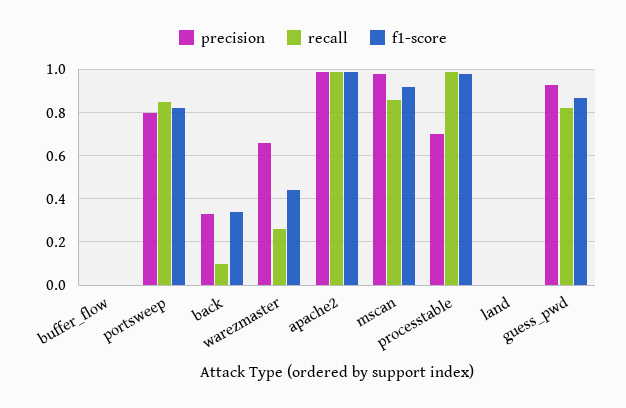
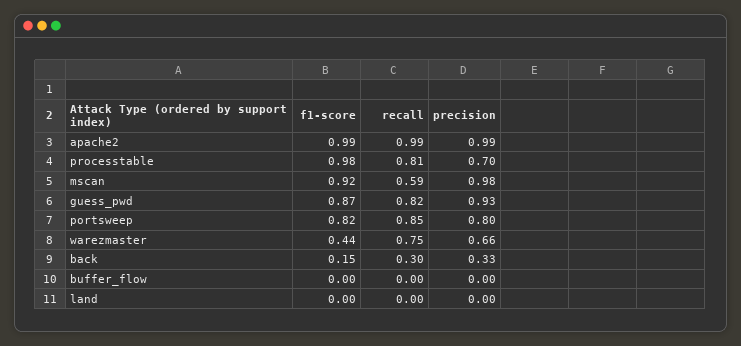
  {
    "precision": {
      "buffer_flow": 0,
      "portsweep": 0.8,
      "back": 0.33,
      "warezmaster": 0.66,
      "apache2": 0.99,
      "mscan": 0.98,
      "processtable": 0.7,
      "land": 0,
      "guess_pwd": 0.93
    },
    "recall": {
      "buffer_flow": 0,
      "portsweep": 0.85,
-     "back": 0.1,
+     "back": 0.3,
-     "warezmaster": 0.25,
+     "warezmaster": 0.75,
      "apache2": 0.99,
-     "mscan": 0.85,
+     "mscan": 0.59,
-     "processtable": 1,
+     "processtable": 0.81,
      "land": 0,
      "guess_pwd": 0.82
    },
    "f1-score": {
      "buffer_flow": 0,
      "portsweep": 0.82,
-     "back": 0.35,
+     "back": 0.15,
      "warezmaster": 0.44,
      "apache2": 0.99,
      "mscan": 0.92,
      "processtable": 0.98,
      "land": 0,
      "guess_pwd": 0.87
    }
  }

